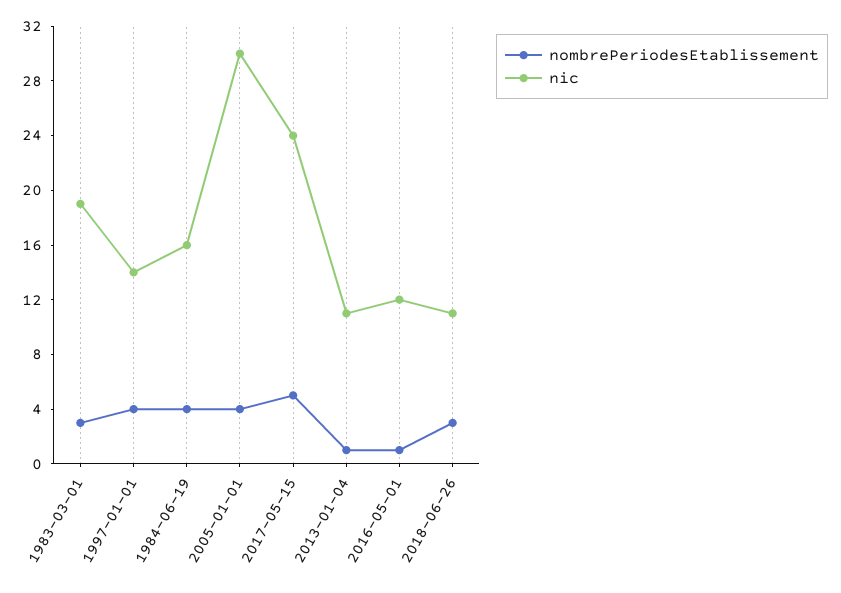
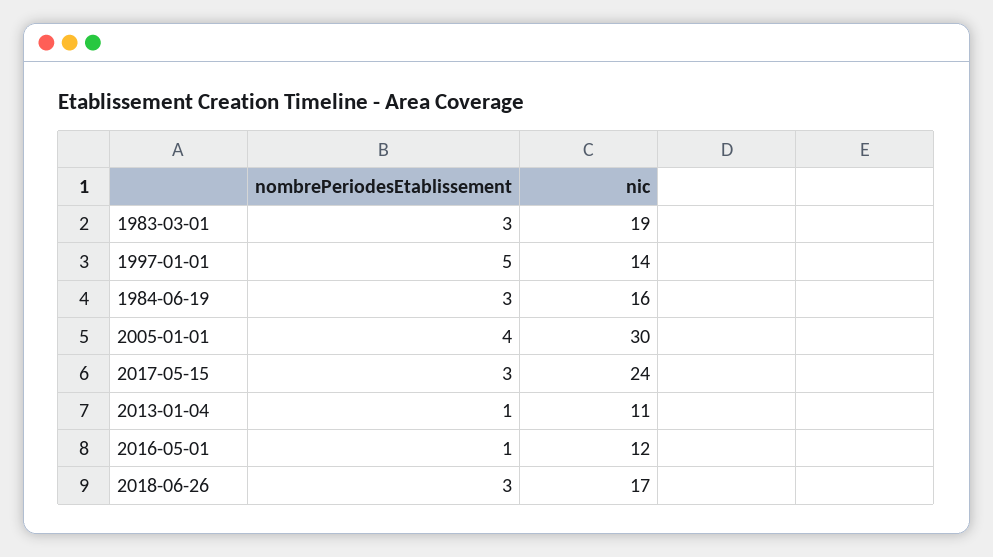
  {
    "nombrePeriodesEtablissement": {
      "1983-03-01": 3,
-     "1997-01-01": 4,
+     "1997-01-01": 5,
-     "1984-06-19": 4,
+     "1984-06-19": 3,
      "2005-01-01": 4,
-     "2017-05-15": 5,
+     "2017-05-15": 3,
      "2013-01-04": 1,
      "2016-05-01": 1,
      "2018-06-26": 3
    },
    "nic": {
      "1983-03-01": 19,
      "1997-01-01": 14,
      "1984-06-19": 16,
      "2005-01-01": 30,
      "2017-05-15": 24,
      "2013-01-04": 11,
      "2016-05-01": 12,
-     "2018-06-26": 11
+     "2018-06-26": 17
    }
  }

